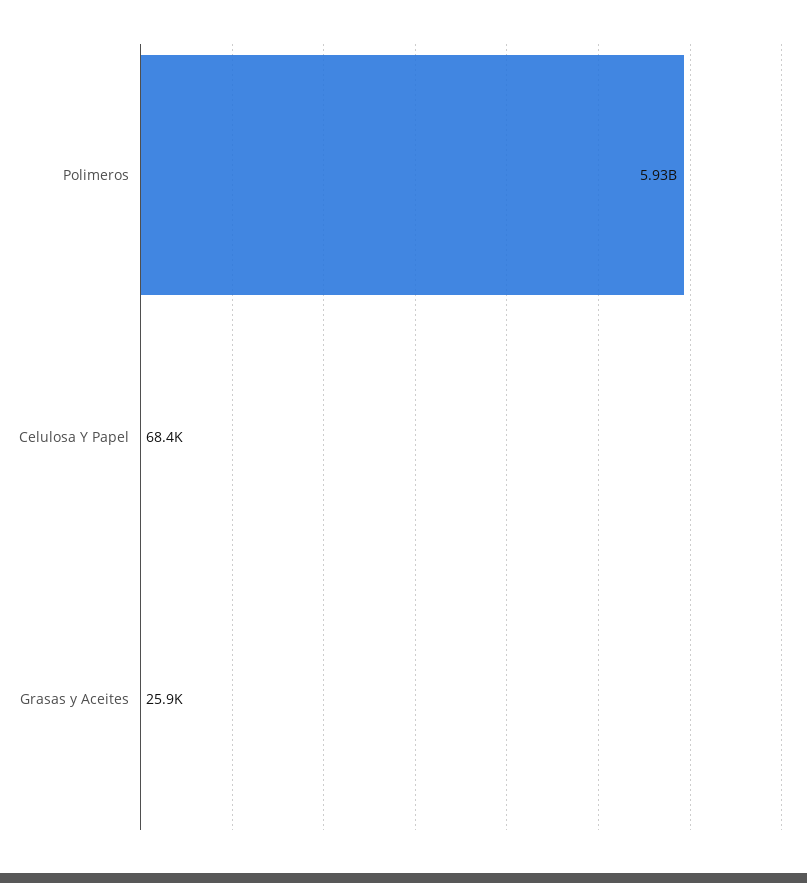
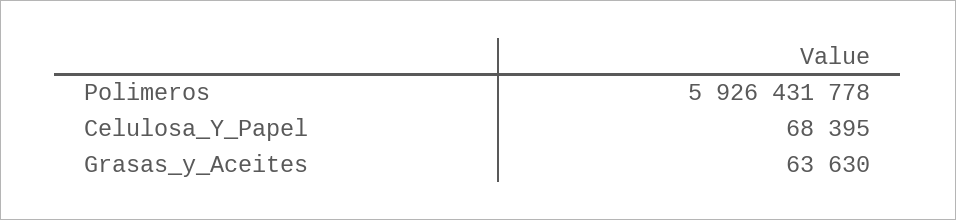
  {
    "Polimeros": 5926431778,
    "Celulosa Y Papel": 68395,
-   "Grasas y Aceites": 25900
+   "Grasas y Aceites": 63630
  }

